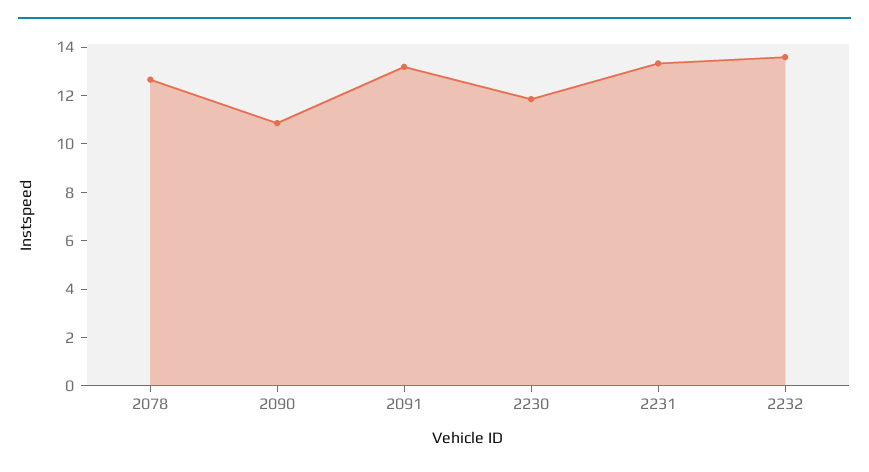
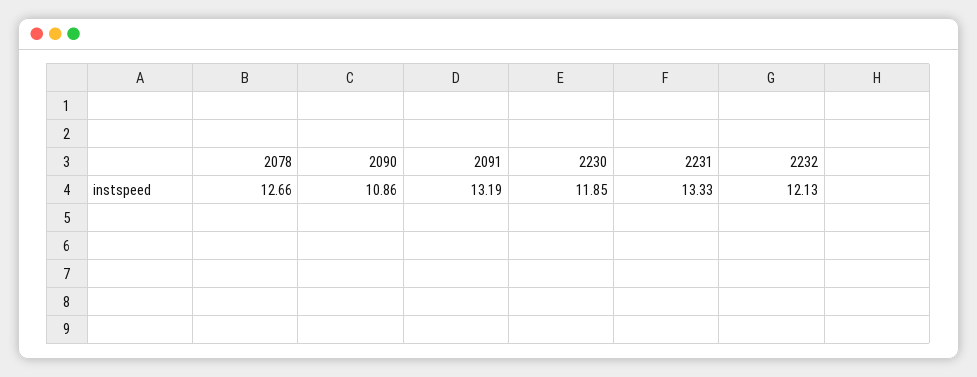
  {
    "2078": 12.66,
    "2090": 10.86,
    "2091": 13.19,
    "2230": 11.85,
    "2231": 13.33,
-   "2232": 13.5
+   "2232": 12.13
  }

